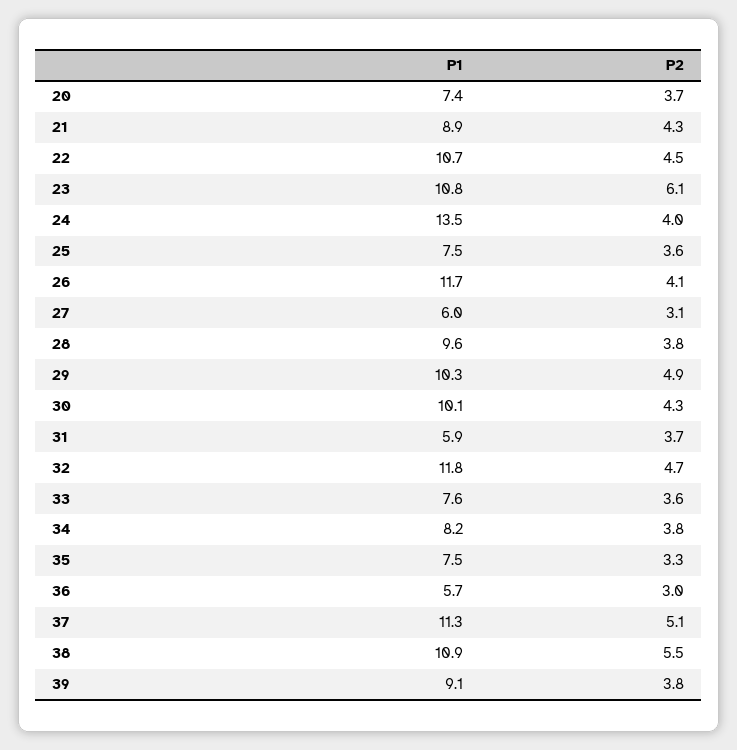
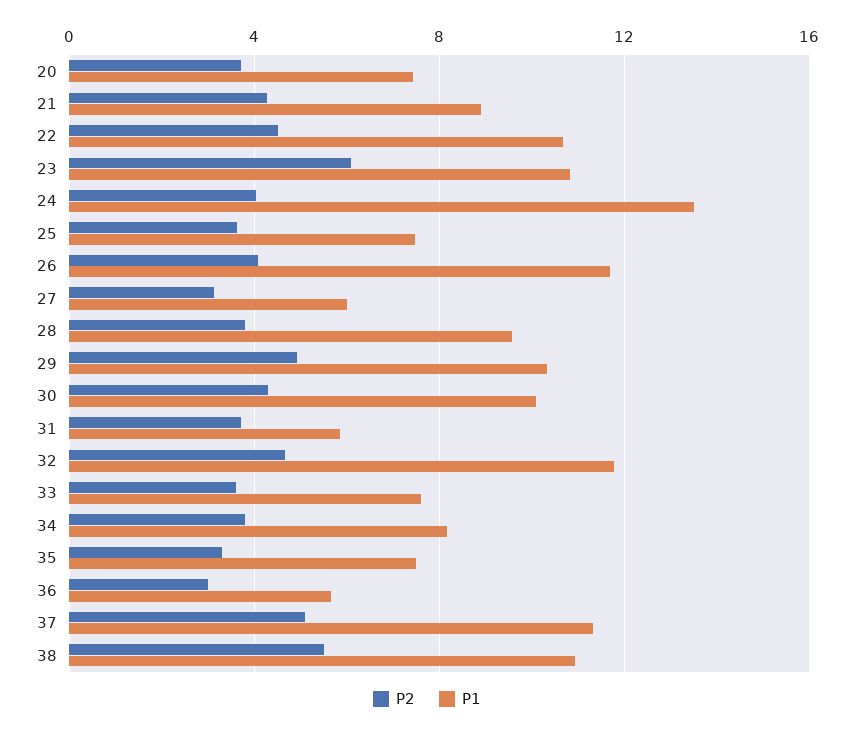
  {
    "P1": {
      "20": 7.4,
      "21": 8.9,
      "22": 10.7,
      "23": 10.8,
      "24": 13.5,
      "25": 7.5,
      "26": 11.7,
      "27": 6,
      "28": 9.6,
      "29": 10.3,
      "30": 10.1,
      "31": 5.9,
      "32": 11.8,
      "33": 7.6,
      "34": 8.2,
      "35": 7.5,
      "36": 5.7,
      "37": 11.3,
-     "38": 10.9,
+     "38": 10.9
-     "39": 9.1
    },
    "P2": {
      "20": 3.7,
      "21": 4.3,
      "22": 4.5,
      "23": 6.1,
      "24": 4,
      "25": 3.6,
      "26": 4.1,
      "27": 3.1,
      "28": 3.8,
      "29": 4.9,
      "30": 4.3,
      "31": 3.7,
      "32": 4.7,
      "33": 3.6,
      "34": 3.8,
      "35": 3.3,
      "36": 3,
      "37": 5.1,
-     "38": 5.5,
+     "38": 5.5
-     "39": 3.8
    }
  }

